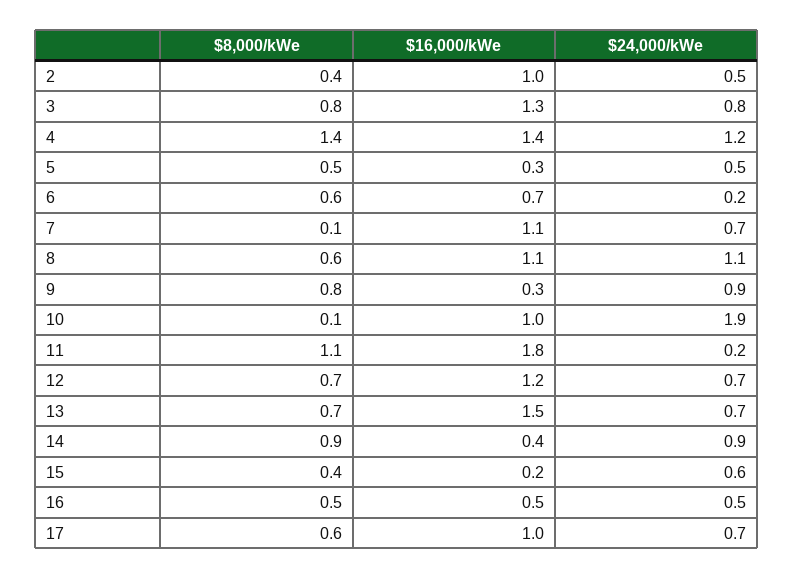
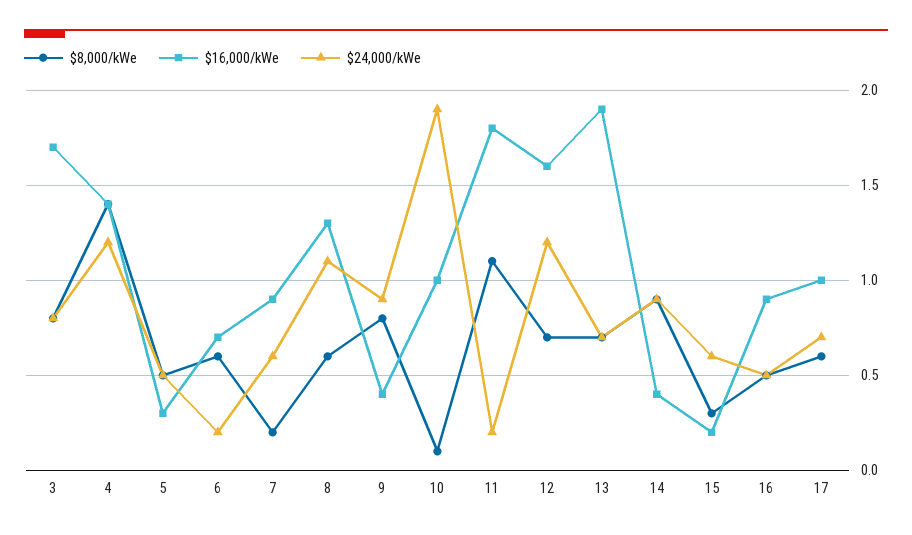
  {
    "$8,000/kWe": {
-     "2": 0.4,
      "3": 0.8,
      "4": 1.4,
      "5": 0.5,
      "6": 0.6,
-     "7": 0.1,
+     "7": 0.2,
      "8": 0.6,
      "9": 0.8,
      "10": 0.1,
      "11": 1.1,
      "12": 0.7,
      "13": 0.7,
      "14": 0.9,
-     "15": 0.4,
+     "15": 0.3,
      "16": 0.5,
      "17": 0.6
    },
    "$16,000/kWe": {
-     "2": 1,
-     "3": 1.3,
+     "3": 1.7,
      "4": 1.4,
      "5": 0.3,
      "6": 0.7,
-     "7": 1.1,
+     "7": 0.9,
-     "8": 1.1,
+     "8": 1.3,
-     "9": 0.3,
+     "9": 0.4,
      "10": 1,
      "11": 1.8,
-     "12": 1.2,
+     "12": 1.6,
-     "13": 1.5,
+     "13": 1.9,
      "14": 0.4,
      "15": 0.2,
-     "16": 0.5,
+     "16": 0.9,
      "17": 1
    },
    "$24,000/kWe": {
-     "2": 0.5,
      "3": 0.8,
      "4": 1.2,
      "5": 0.5,
      "6": 0.2,
-     "7": 0.7,
+     "7": 0.6,
      "8": 1.1,
      "9": 0.9,
      "10": 1.9,
      "11": 0.2,
-     "12": 0.7,
+     "12": 1.2,
      "13": 0.7,
      "14": 0.9,
      "15": 0.6,
      "16": 0.5,
      "17": 0.7
    }
  }

